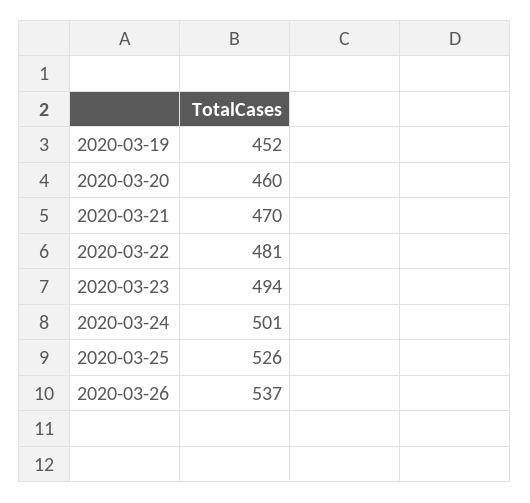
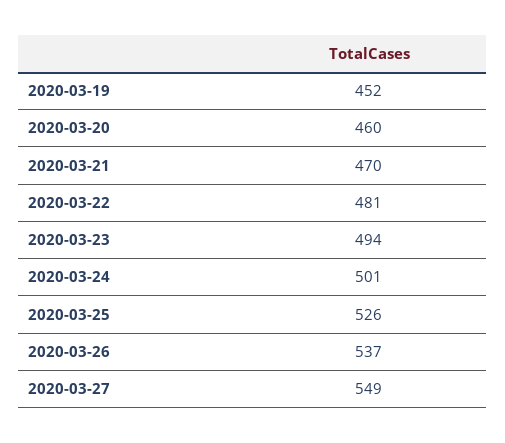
  {
    "2020-03-19": 452,
    "2020-03-20": 460,
    "2020-03-21": 470,
    "2020-03-22": 481,
    "2020-03-23": 494,
    "2020-03-24": 501,
    "2020-03-25": 526,
-   "2020-03-26": 537
+   "2020-03-26": 537,
+   "2020-03-27": 549
  }

